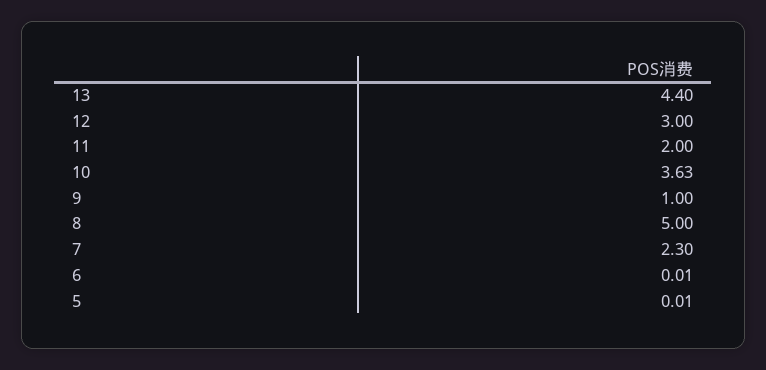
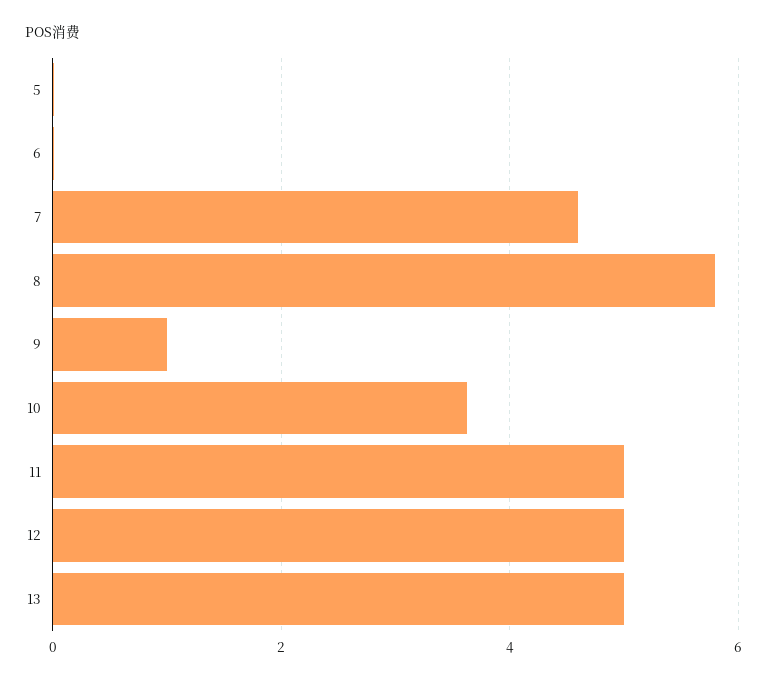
  {
-   "13": 4.4,
+   "13": 5,
-   "12": 3,
+   "12": 5,
-   "11": 2,
+   "11": 5,
    "10": 3.63,
    "9": 1,
-   "8": 5,
+   "8": 5.8,
-   "7": 2.3,
+   "7": 4.6,
    "6": 0.01,
    "5": 0.01
  }

